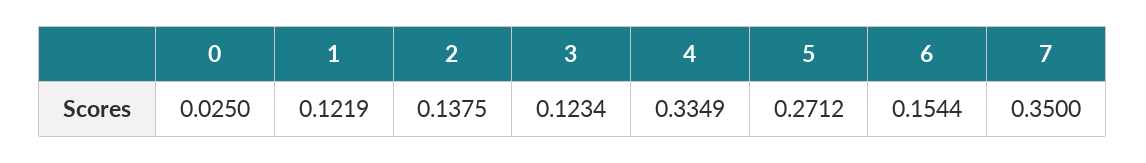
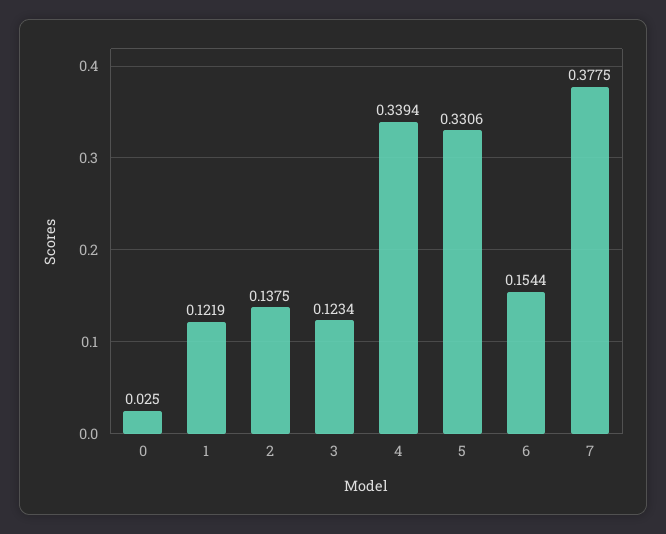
  {
    "0": 0.025,
    "1": 0.1219,
    "2": 0.1375,
    "3": 0.1234,
-   "4": 0.3349,
+   "4": 0.3394,
-   "5": 0.2712,
+   "5": 0.3306,
    "6": 0.1544,
-   "7": 0.35
+   "7": 0.3775
  }

